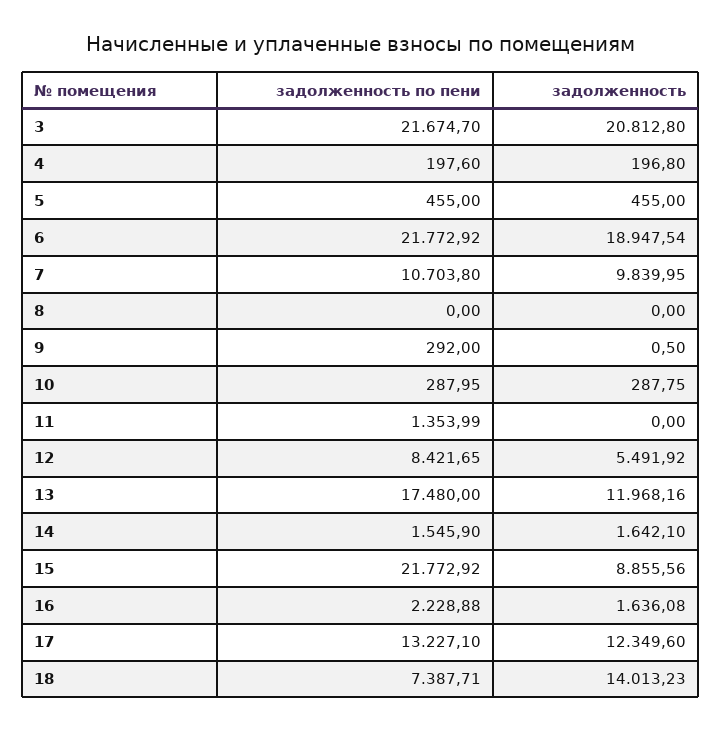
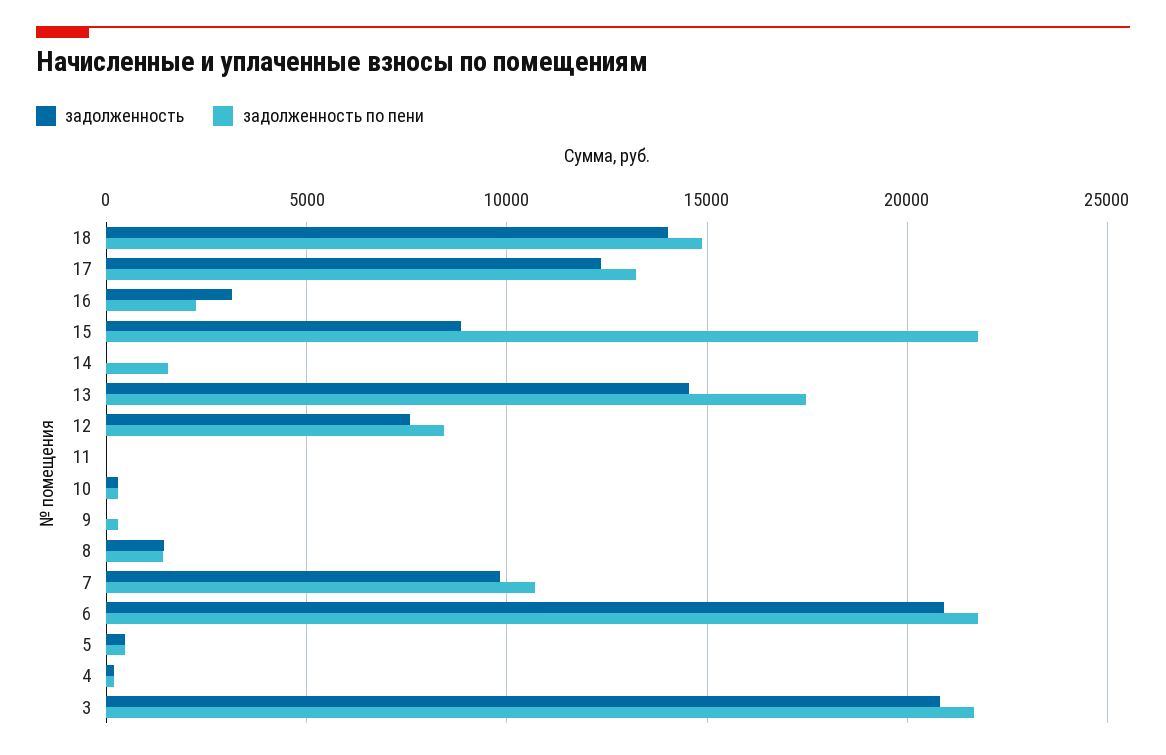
  {
    "задолженность по пени": {
      "3": 21674.7,
      "4": 197.6,
      "5": 455,
      "6": 21772.92,
      "7": 10703.8,
-     "8": 0,
+     "8": 1500,
      "9": 292,
      "10": 287.95,
-     "11": 1353.99,
+     "11": 0,
      "12": 8421.65,
      "13": 17480,
      "14": 1545.9,
      "15": 21772.92,
      "16": 2228.88,
      "17": 13227.1,
-     "18": 7387.71
+     "18": 15000
    },
    "задолженность": {
      "3": 20812.8,
      "4": 196.8,
      "5": 455,
-     "6": 18947.54,
+     "6": 21000,
      "7": 9839.95,
-     "8": 0,
+     "8": 1500,
      "9": 0.5,
      "10": 287.75,
      "11": 0,
-     "12": 5491.92,
+     "12": 7500,
-     "13": 11968.16,
+     "13": 14500,
-     "14": 1642.1,
+     "14": 0,
      "15": 8855.56,
-     "16": 1636.08,
+     "16": 3000,
      "17": 12349.6,
      "18": 14013.23
    }
  }

